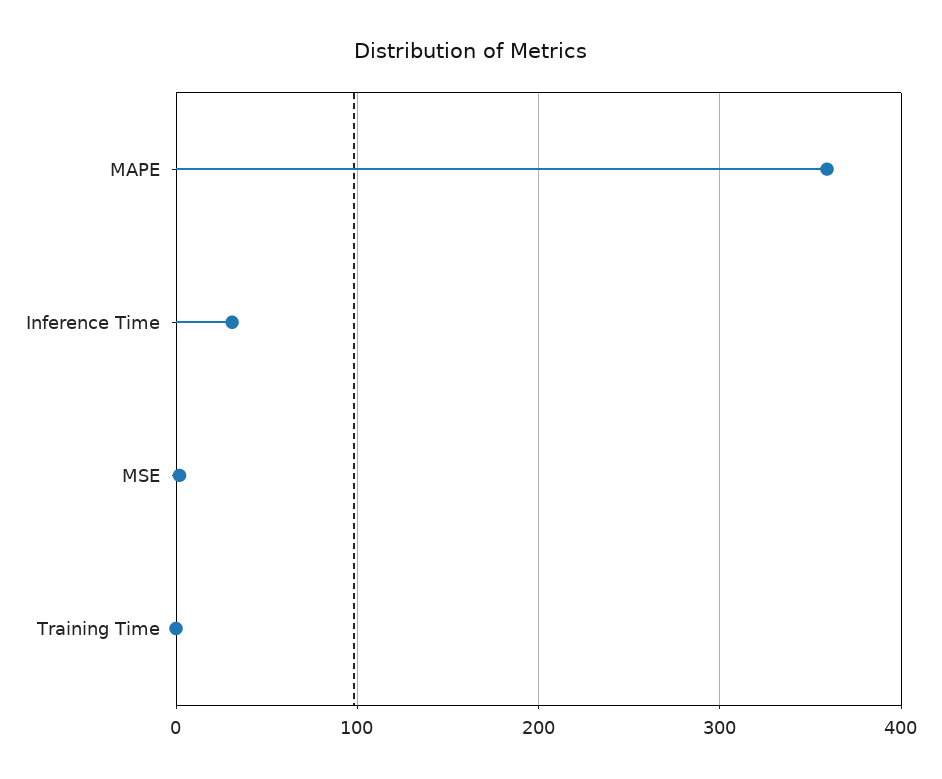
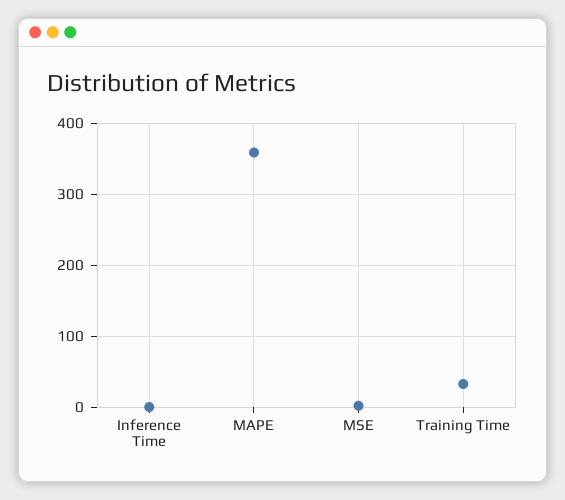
  {
    "MAPE": 360,
-   "Inference Time": 30,
+   "Inference Time": 0,
    "MSE": 0,
-   "Training Time": 0
+   "Training Time": 30
  }

